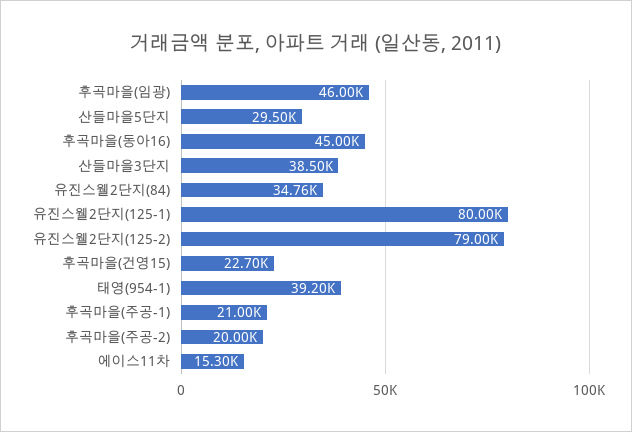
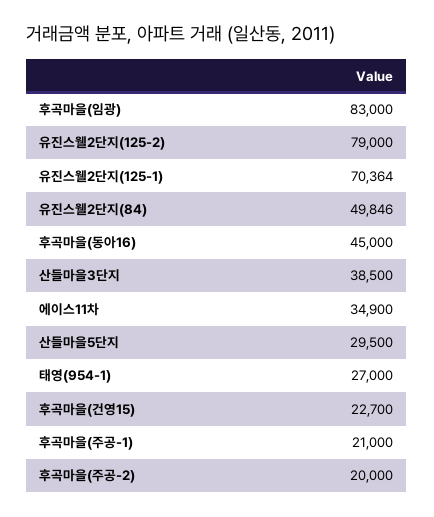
  {
-   "후곡마을(임광)": 46000,
+   "후곡마을(임광)": 83000,
    "산들마을5단지": 29500,
    "후곡마을(동아16)": 45000,
    "산들마을3단지": 38500,
-   "유진스웰2단지(84)": 34760,
+   "유진스웰2단지(84)": 49846,
-   "유진스웰2단지(125-1)": 80000,
+   "유진스웰2단지(125-1)": 70364,
    "유진스웰2단지(125-2)": 79000,
    "후곡마을(건영15)": 22700,
-   "태영(954-1)": 39200,
+   "태영(954-1)": 27000,
    "후곡마을(주공-1)": 21000,
    "후곡마을(주공-2)": 20000,
-   "에이스11차": 15300
+   "에이스11차": 34900
  }

